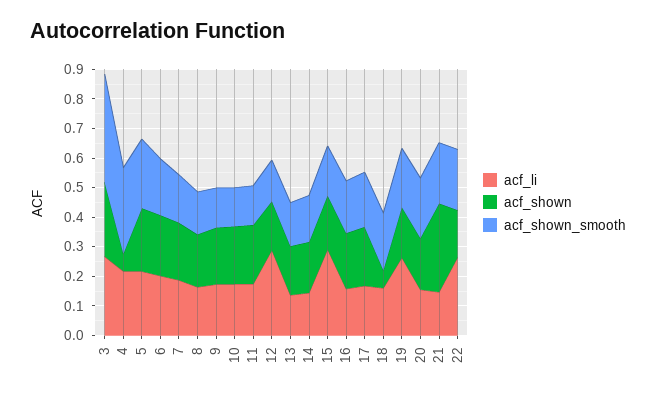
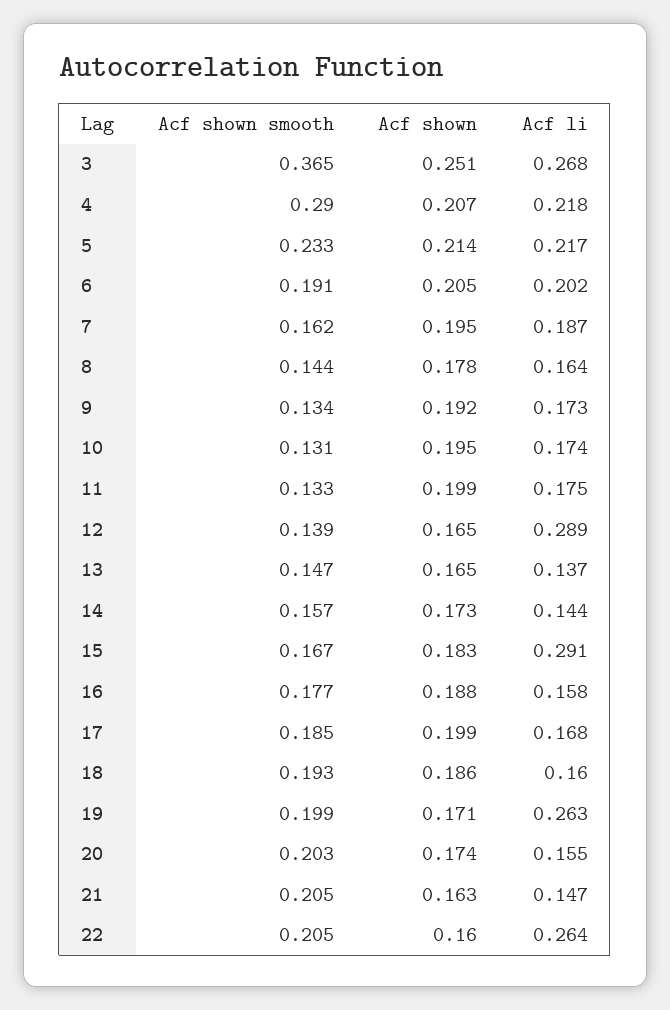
  {
    "acf_li": {
      "3": 0.268,
      "4": 0.218,
      "5": 0.217,
      "6": 0.202,
      "7": 0.187,
      "8": 0.164,
      "9": 0.173,
      "10": 0.174,
      "11": 0.175,
      "12": 0.289,
      "13": 0.137,
      "14": 0.144,
      "15": 0.291,
      "16": 0.158,
      "17": 0.168,
      "18": 0.16,
      "19": 0.263,
      "20": 0.155,
      "21": 0.147,
      "22": 0.264
    },
    "acf_shown": {
      "3": 0.251,
-     "4": 0.05,
+     "4": 0.207,
      "5": 0.214,
      "6": 0.205,
      "7": 0.195,
      "8": 0.178,
      "9": 0.192,
      "10": 0.195,
      "11": 0.199,
      "12": 0.165,
      "13": 0.165,
      "14": 0.173,
      "15": 0.183,
      "16": 0.188,
      "17": 0.199,
-     "18": 0.05,
+     "18": 0.186,
      "19": 0.171,
      "20": 0.174,
-     "21": 0.3,
+     "21": 0.163,
      "22": 0.16
    },
    "acf_shown_smooth": {
      "3": 0.365,
      "4": 0.29,
      "5": 0.233,
      "6": 0.191,
      "7": 0.162,
      "8": 0.144,
      "9": 0.134,
      "10": 0.131,
      "11": 0.133,
      "12": 0.139,
      "13": 0.147,
      "14": 0.157,
      "15": 0.167,
      "16": 0.177,
      "17": 0.185,
      "18": 0.193,
      "19": 0.199,
      "20": 0.203,
      "21": 0.205,
      "22": 0.205
    }
  }

